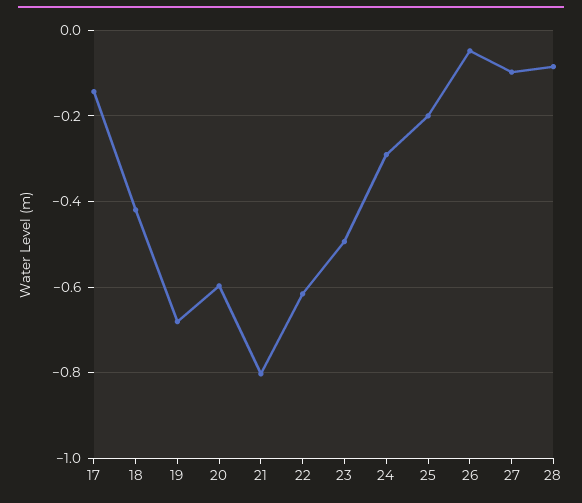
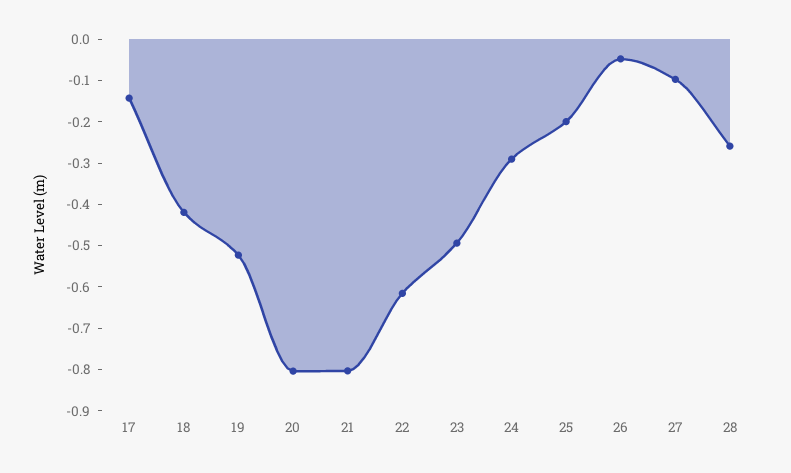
  {
    "17": -0.14,
    "18": -0.42,
-   "19": -0.68,
+   "19": -0.52,
-   "20": -0.6,
+   "20": -0.8,
    "21": -0.8,
    "22": -0.62,
    "23": -0.5,
    "24": -0.3,
    "25": -0.2,
    "26": -0.04,
    "27": -0.1,
-   "28": -0.08
+   "28": -0.26
  }

